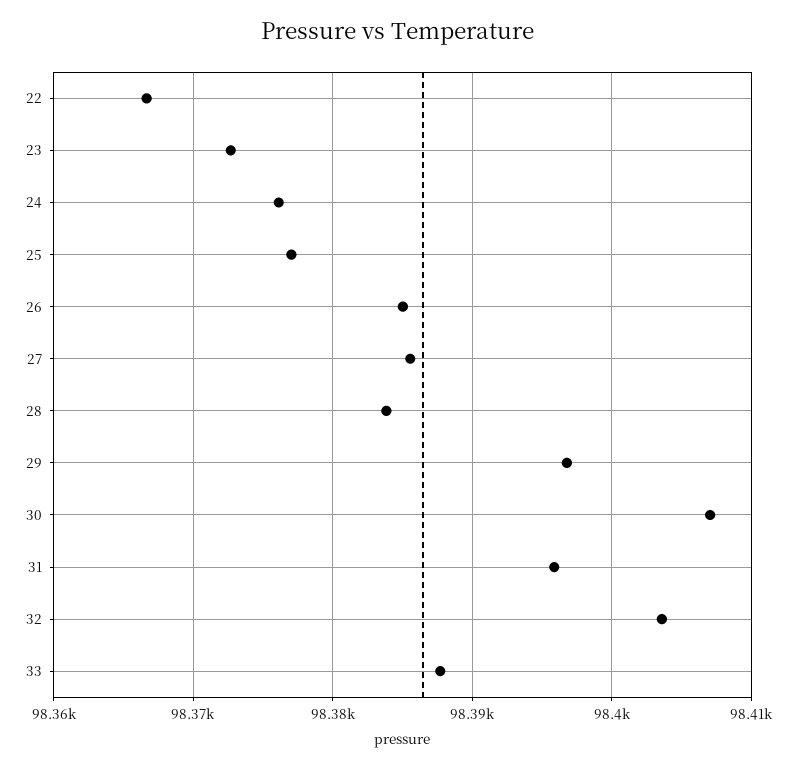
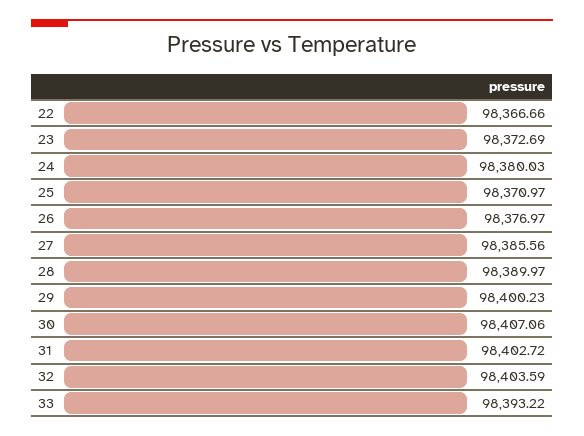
  {
    "22": 98366.66,
    "23": 98372.69,
-   "24": 98376,
+   "24": 98380.03,
-   "25": 98377,
+   "25": 98370.97,
-   "26": 98385,
+   "26": 98376.97,
    "27": 98385.56,
-   "28": 98384,
+   "28": 98389.97,
-   "29": 98397,
+   "29": 98400.23,
    "30": 98407.06,
-   "31": 98396,
+   "31": 98402.72,
    "32": 98403.59,
-   "33": 98388
+   "33": 98393.22
  }

